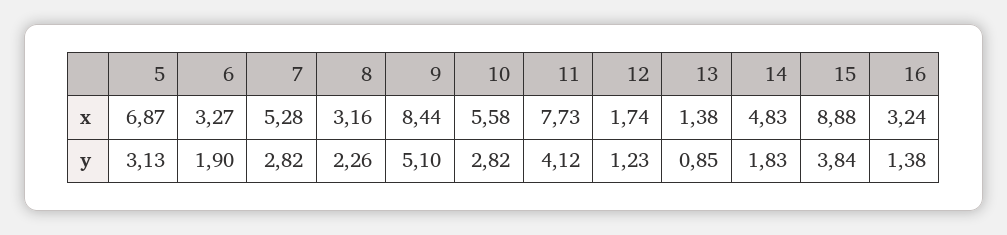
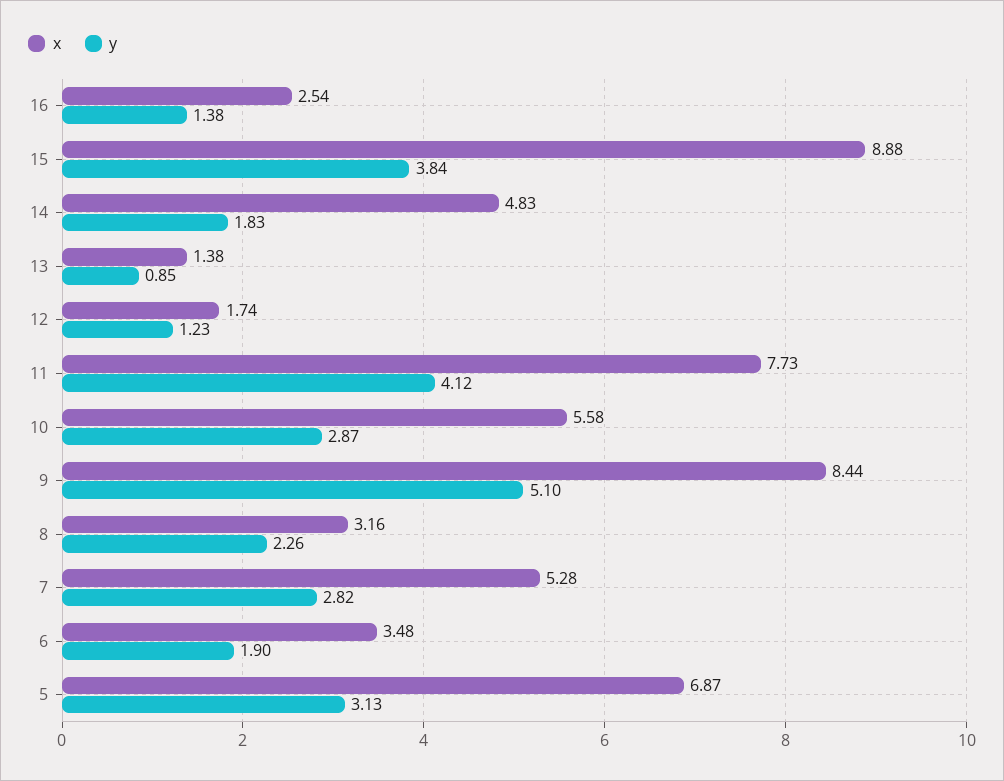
  {
    "x": {
      "5": 6.87,
-     "6": 3.27,
+     "6": 3.48,
      "7": 5.28,
      "8": 3.16,
      "9": 8.44,
      "10": 5.58,
      "11": 7.73,
      "12": 1.74,
      "13": 1.38,
      "14": 4.83,
      "15": 8.88,
-     "16": 3.24
+     "16": 2.54
    },
    "y": {
      "5": 3.13,
      "6": 1.9,
      "7": 2.82,
      "8": 2.26,
      "9": 5.1,
-     "10": 2.82,
+     "10": 2.87,
      "11": 4.12,
      "12": 1.23,
      "13": 0.85,
      "14": 1.83,
      "15": 3.84,
      "16": 1.38
    }
  }

